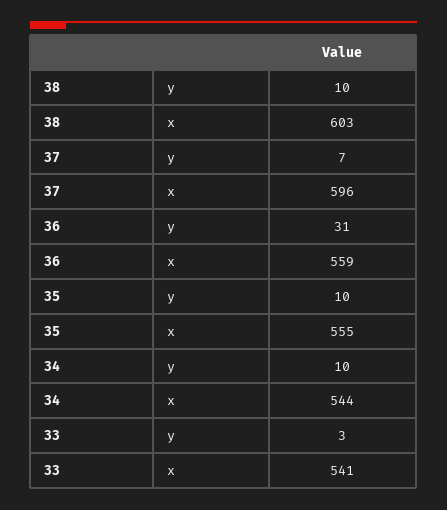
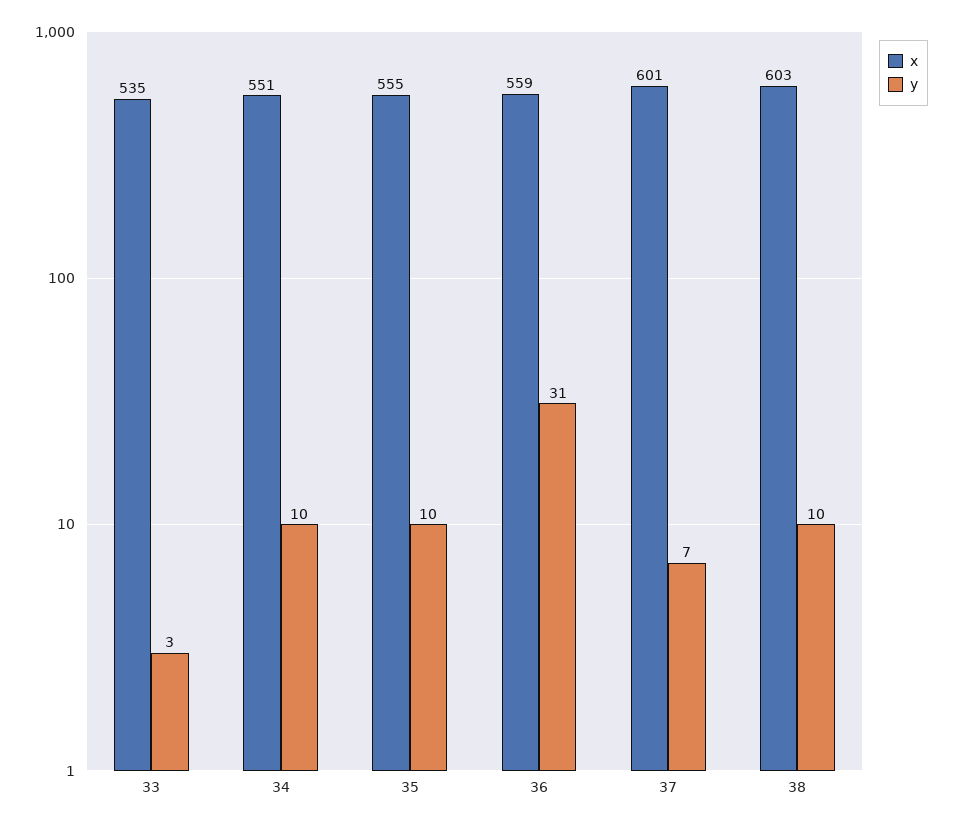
  {
    "y": {
      "38": 10,
      "37": 7,
      "36": 31,
      "35": 10,
      "34": 10,
      "33": 3
    },
    "x": {
      "38": 603,
-     "37": 596,
+     "37": 601,
      "36": 559,
      "35": 555,
-     "34": 544,
+     "34": 551,
-     "33": 541
+     "33": 535
    }
  }

